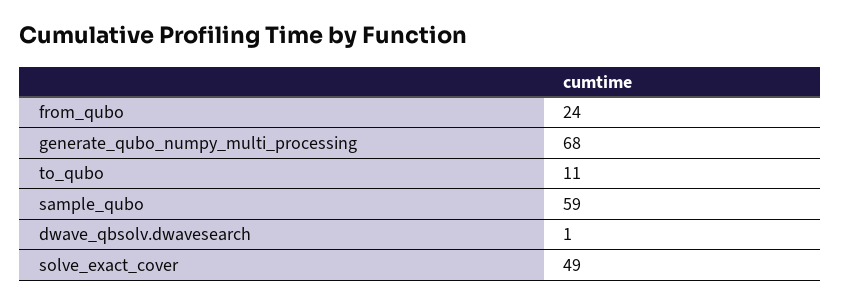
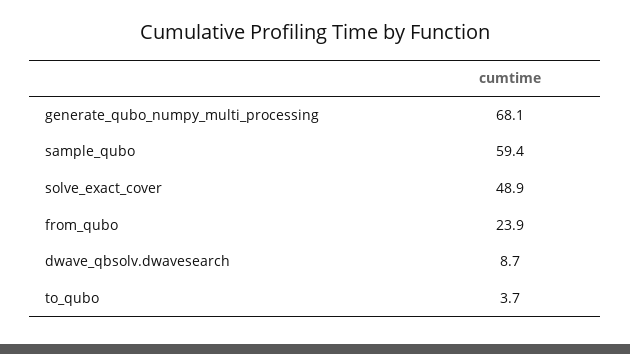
  {
    "from_qubo": 23.9,
    "generate_qubo_numpy_multi_processing": 68.1,
-   "to_qubo": 11,
+   "to_qubo": 3.7,
    "sample_qubo": 59.4,
-   "dwave_qbsolv.dwavesearch": 1,
+   "dwave_qbsolv.dwavesearch": 8.7,
    "solve_exact_cover": 48.9
  }

